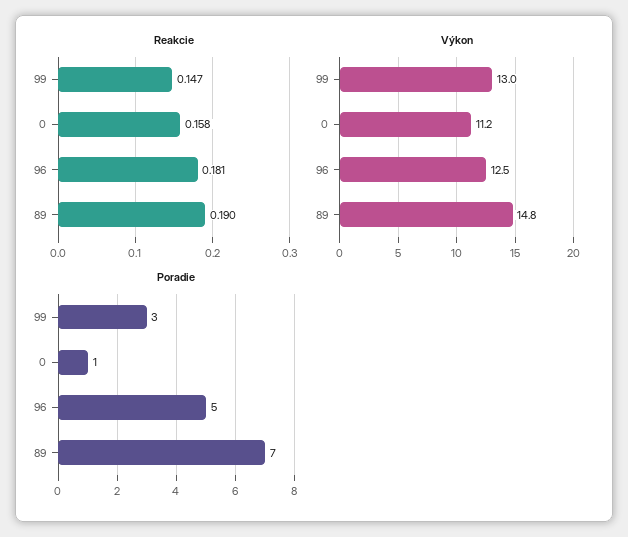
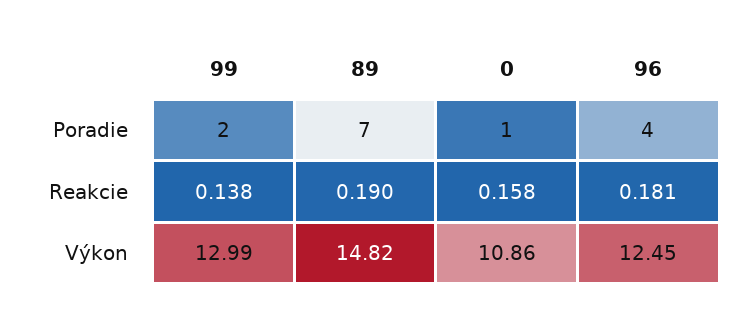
  {
    "Reakcie": {
-     "99": 0.147,
+     "99": 0.138,
      "0": 0.158,
      "96": 0.181,
      "89": 0.19
    },
    "Výkon": {
      "99": 12.99,
-     "0": 11.2,
+     "0": 10.86,
      "96": 12.45,
      "89": 14.82
    },
    "Poradie": {
-     "99": 3,
+     "99": 2,
      "0": 1,
-     "96": 5,
+     "96": 4,
      "89": 7
    }
  }

